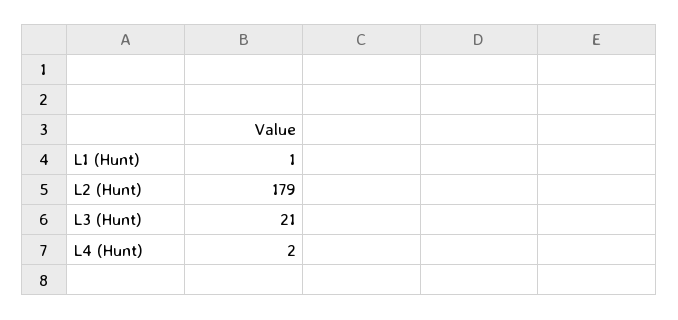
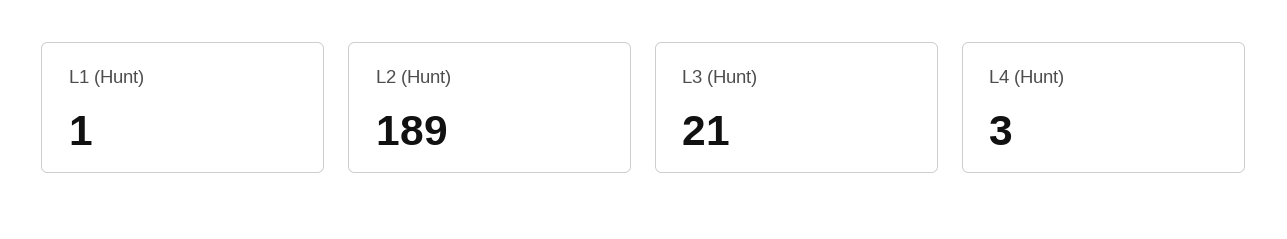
  {
    "L1 (Hunt)": 1,
-   "L2 (Hunt)": 179,
+   "L2 (Hunt)": 189,
    "L3 (Hunt)": 21,
-   "L4 (Hunt)": 2
+   "L4 (Hunt)": 3
  }

